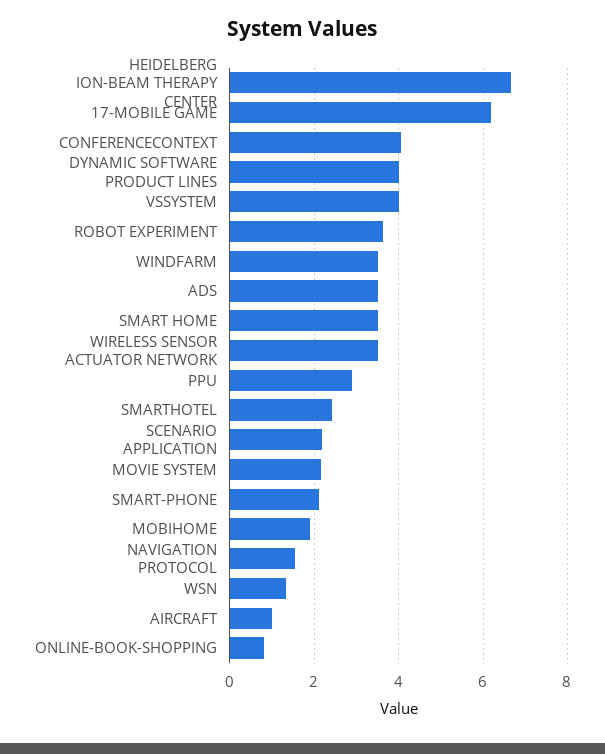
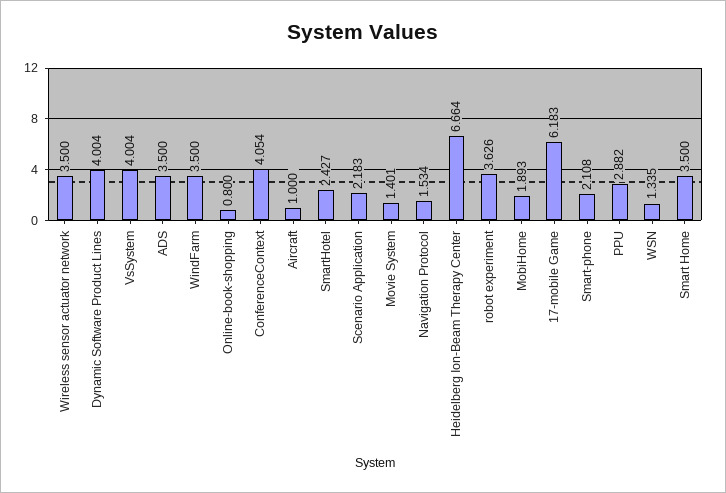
  {
    "HEIDELBERG ION-BEAM THERAPY CENTER": 6.664,
    "17-MOBILE GAME": 6.183,
    "CONFERENCECONTEXT": 4.054,
    "DYNAMIC SOFTWARE PRODUCT LINES": 4.004,
    "VSSYSTEM": 4.004,
    "ROBOT EXPERIMENT": 3.626,
    "WINDFARM": 3.5,
    "ADS": 3.5,
    "SMART HOME": 3.5,
    "WIRELESS SENSOR ACTUATOR NETWORK": 3.5,
    "PPU": 2.882,
    "SMARTHOTEL": 2.427,
    "SCENARIO APPLICATION": 2.183,
-   "MOVIE SYSTEM": 2.2,
+   "MOVIE SYSTEM": 1.401,
    "SMART-PHONE": 2.108,
    "MOBIHOME": 1.893,
    "NAVIGATION PROTOCOL": 1.534,
    "WSN": 1.335,
    "AIRCRAFT": 1,
    "ONLINE-BOOK-SHOPPING": 0.8
  }

